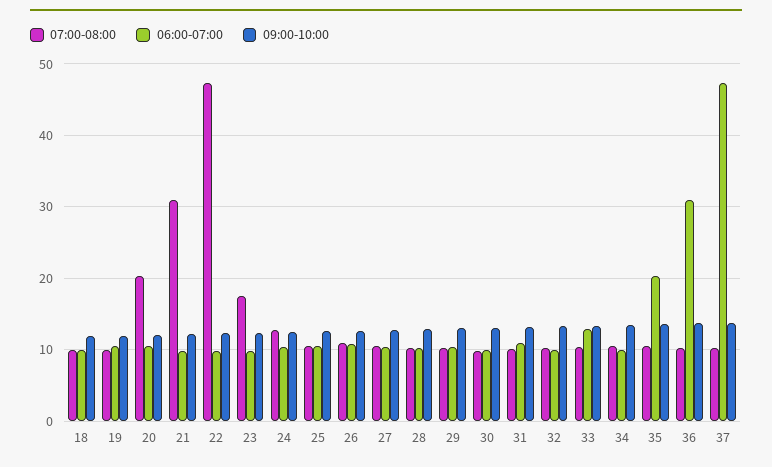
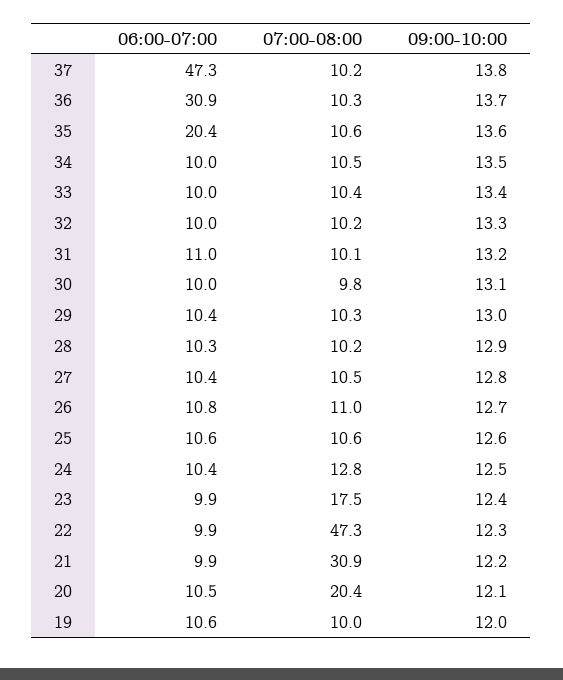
  {
    "07:00-08:00": {
-     "18": 10,
      "19": 10,
      "20": 20.4,
      "21": 30.9,
      "22": 47.3,
      "23": 17.5,
      "24": 12.8,
      "25": 10.6,
      "26": 11,
      "27": 10.5,
      "28": 10.2,
      "29": 10.3,
      "30": 9.8,
      "31": 10.1,
      "32": 10.2,
      "33": 10.4,
      "34": 10.5,
      "35": 10.6,
      "36": 10.3,
      "37": 10.2
    },
    "06:00-07:00": {
-     "18": 10,
      "19": 10.6,
      "20": 10.5,
      "21": 9.9,
      "22": 9.9,
      "23": 9.9,
      "24": 10.4,
      "25": 10.6,
      "26": 10.8,
      "27": 10.4,
      "28": 10.3,
      "29": 10.4,
      "30": 10,
      "31": 11,
      "32": 10,
-     "33": 13,
+     "33": 10,
      "34": 10,
      "35": 20.4,
      "36": 30.9,
      "37": 47.3
    },
    "09:00-10:00": {
-     "18": 12,
      "19": 12,
      "20": 12.1,
      "21": 12.2,
      "22": 12.3,
      "23": 12.4,
      "24": 12.5,
      "25": 12.6,
      "26": 12.7,
      "27": 12.8,
      "28": 12.9,
      "29": 13,
      "30": 13.1,
      "31": 13.2,
      "32": 13.3,
      "33": 13.4,
      "34": 13.5,
      "35": 13.6,
      "36": 13.7,
      "37": 13.8
    }
  }

